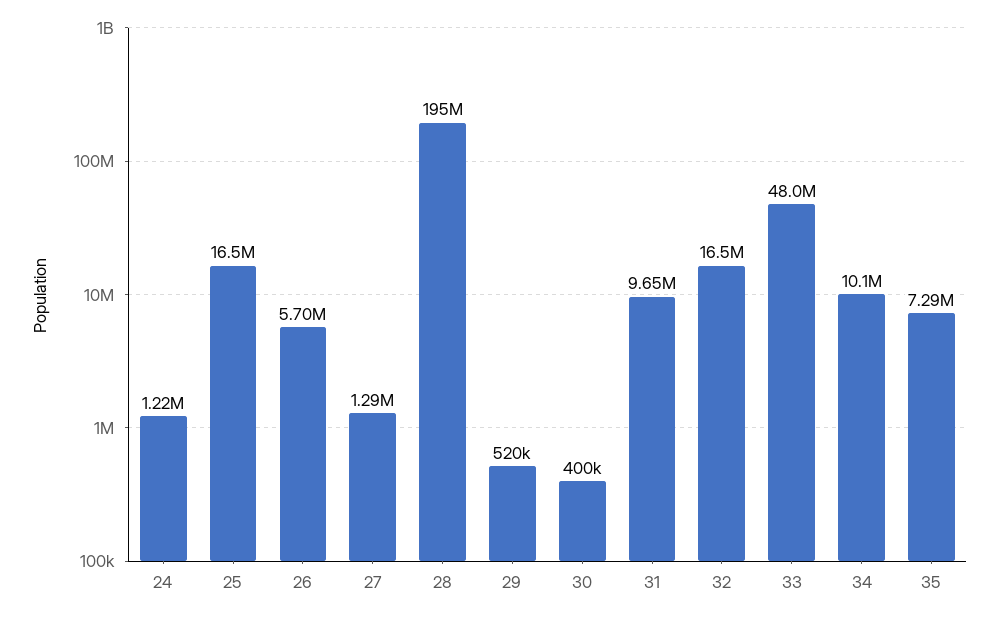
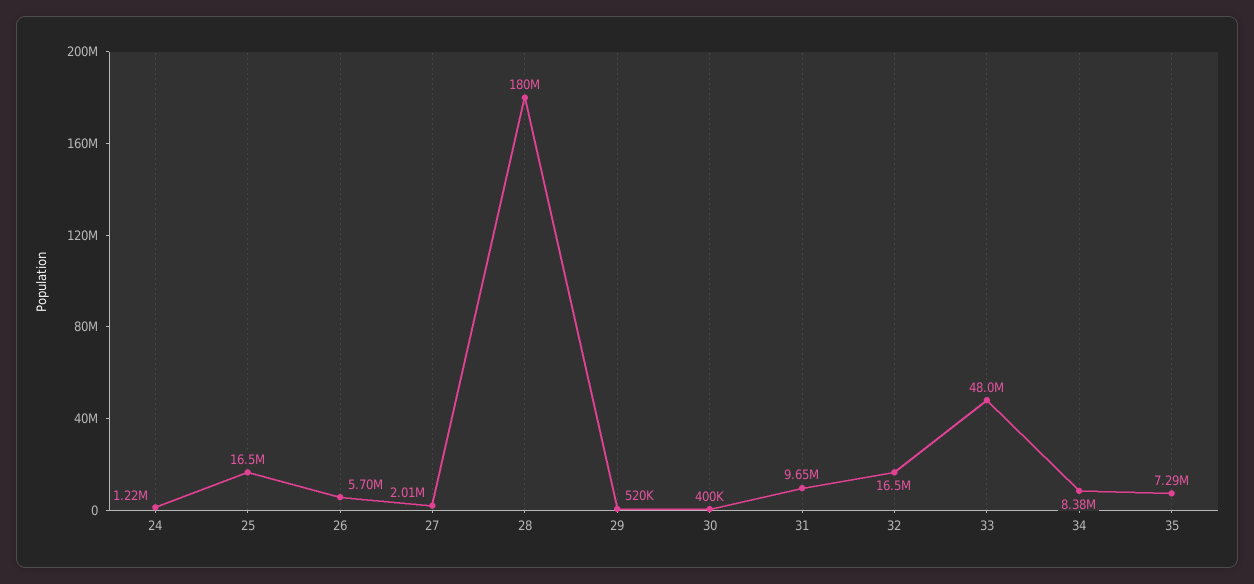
  {
    "24": 1220000,
    "25": 16500000,
    "26": 5700000,
-   "27": 1290000,
+   "27": 2010000,
-   "28": 195000000,
+   "28": 180000000,
    "29": 520000,
    "30": 400000,
    "31": 9650000,
    "32": 16500000,
    "33": 48000000,
-   "34": 10100000,
+   "34": 8380000,
    "35": 7290000
  }

